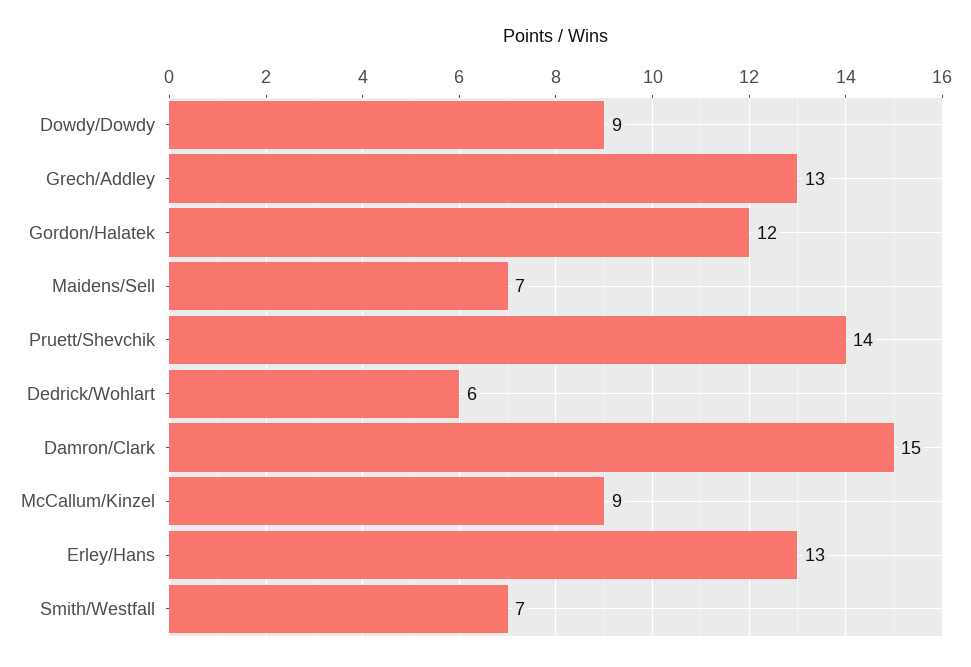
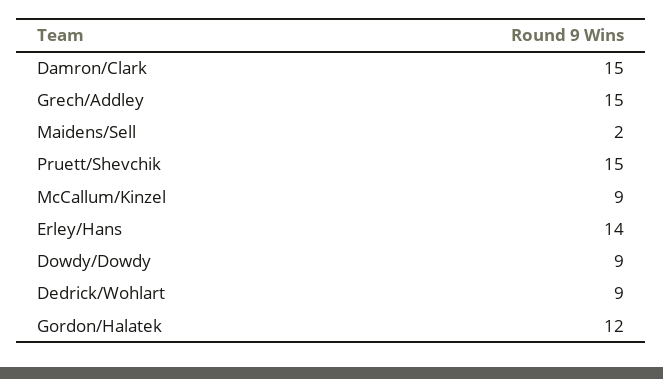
  {
    "Dowdy/Dowdy": 9,
-   "Grech/Addley": 13,
+   "Grech/Addley": 15,
    "Gordon/Halatek": 12,
-   "Maidens/Sell": 7,
+   "Maidens/Sell": 2,
-   "Pruett/Shevchik": 14,
+   "Pruett/Shevchik": 15,
-   "Dedrick/Wohlart": 6,
+   "Dedrick/Wohlart": 9,
    "Damron/Clark": 15,
    "McCallum/Kinzel": 9,
-   "Erley/Hans": 13,
+   "Erley/Hans": 14
-   "Smith/Westfall": 7
  }

